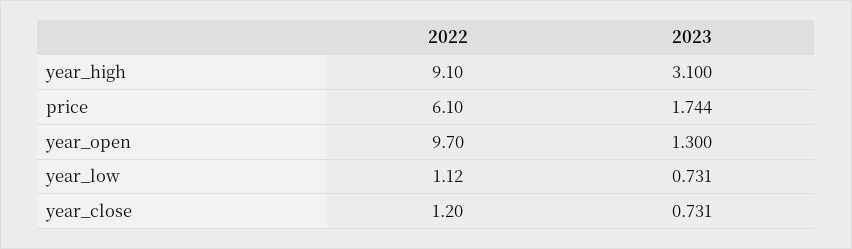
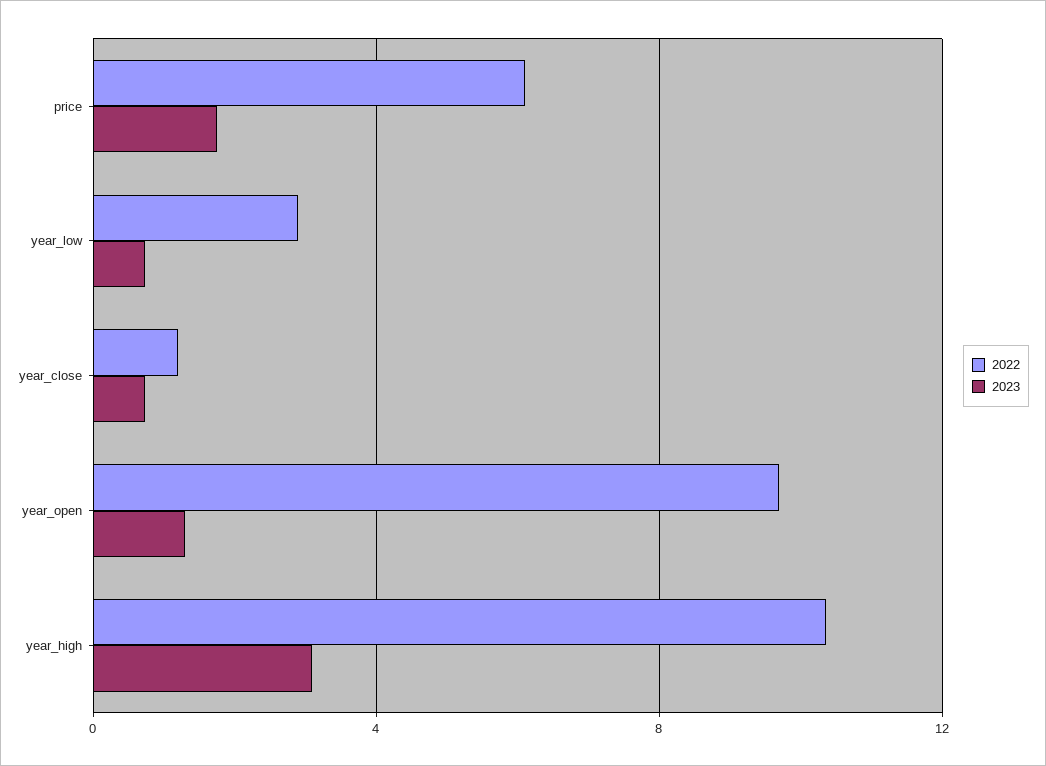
  {
    "2022": {
-     "year_high": 9.1,
+     "year_high": 10.5,
      "price": 6.1,
      "year_open": 9.7,
-     "year_low": 1.12,
+     "year_low": 3,
      "year_close": 1.2
    },
    "2023": {
      "year_high": 3.1,
      "price": 1.744,
      "year_open": 1.3,
      "year_low": 0.731,
      "year_close": 0.731
    }
  }

